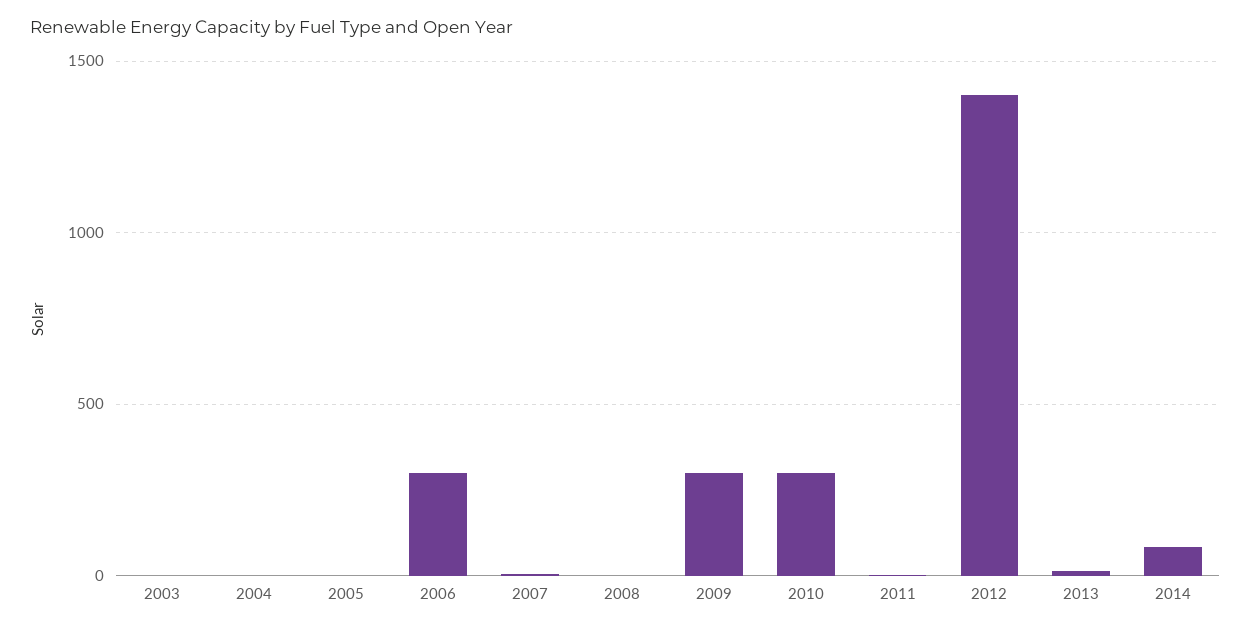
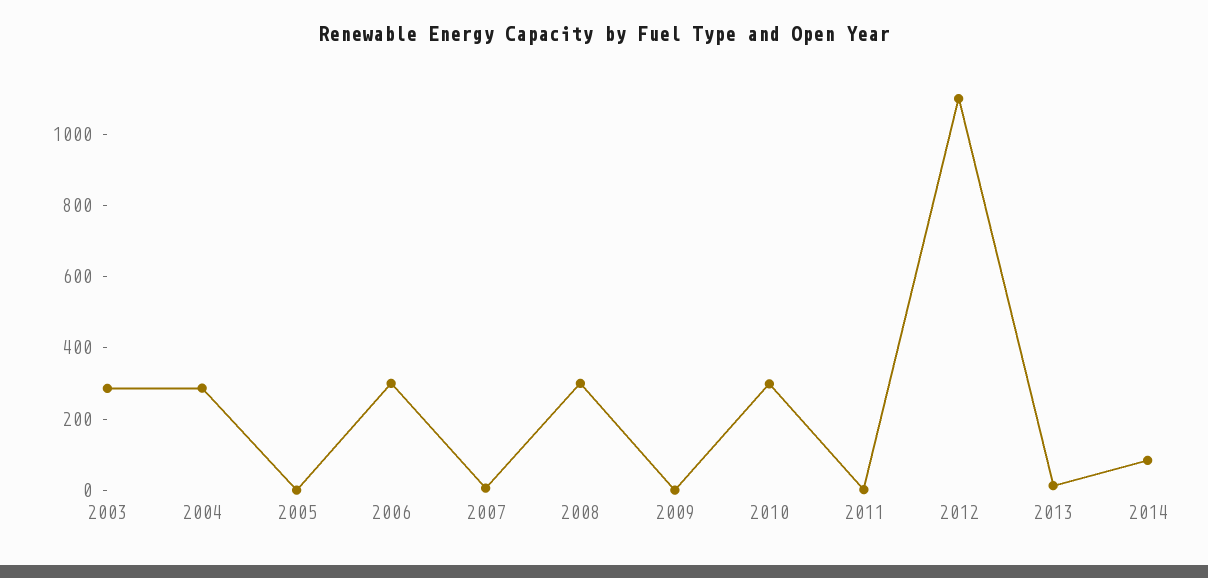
  {
-   "2003": 0,
+   "2003": 300,
-   "2004": 0,
+   "2004": 300,
    "2005": 0,
    "2006": 300,
    "2007": 0,
-   "2008": 0,
+   "2008": 300,
-   "2009": 300,
+   "2009": 0,
    "2010": 300,
    "2011": 0,
-   "2012": 1400,
+   "2012": 1100,
    "2013": 0,
    "2014": 100
  }

